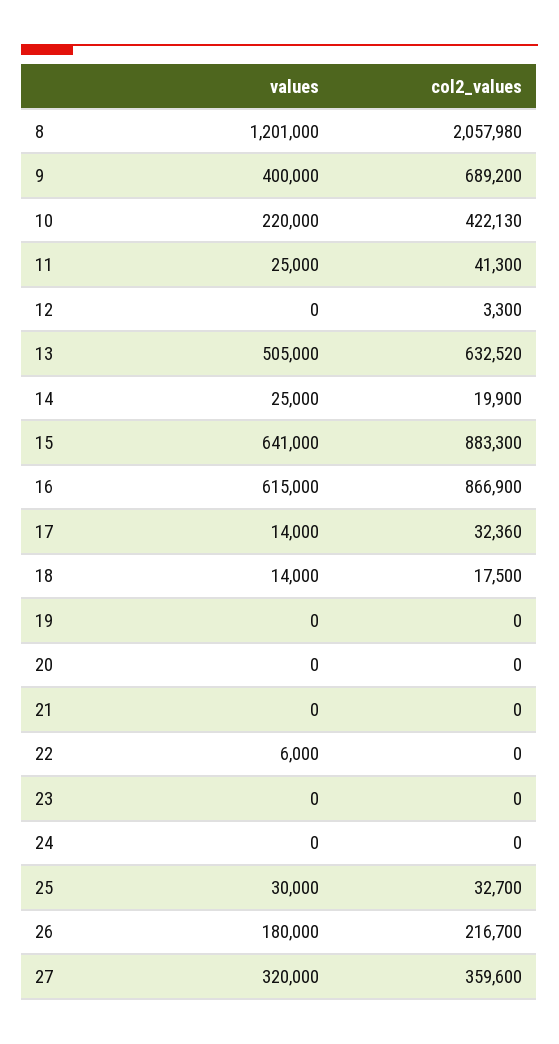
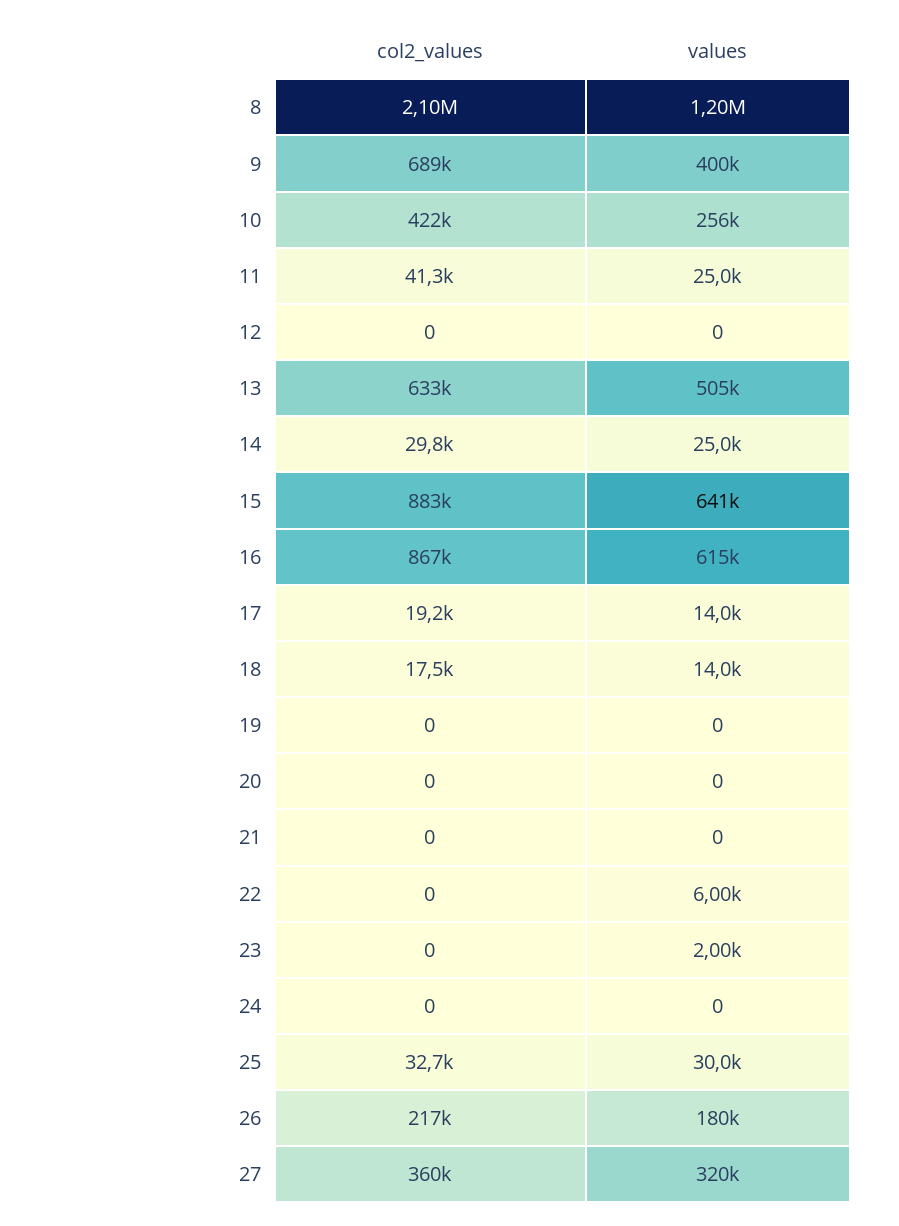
  {
    "values": {
      "8": 1201000,
      "9": 400000,
-     "10": 220000,
+     "10": 256000,
      "11": 25000,
      "12": 0,
      "13": 505000,
      "14": 25000,
      "15": 641000,
      "16": 615000,
      "17": 14000,
      "18": 14000,
      "19": 0,
      "20": 0,
      "21": 0,
      "22": 6000,
-     "23": 0,
+     "23": 2000,
      "24": 0,
      "25": 30000,
      "26": 180000,
      "27": 320000
    },
    "col2_values": {
-     "8": 2057980,
+     "8": 2100000,
      "9": 689200,
      "10": 422130,
      "11": 41300,
-     "12": 3300,
+     "12": 0,
      "13": 632520,
-     "14": 19900,
+     "14": 29800,
      "15": 883300,
      "16": 866900,
-     "17": 32360,
+     "17": 19200,
      "18": 17500,
      "19": 0,
      "20": 0,
      "21": 0,
      "22": 0,
      "23": 0,
      "24": 0,
      "25": 32700,
      "26": 216700,
      "27": 359600
    }
  }

